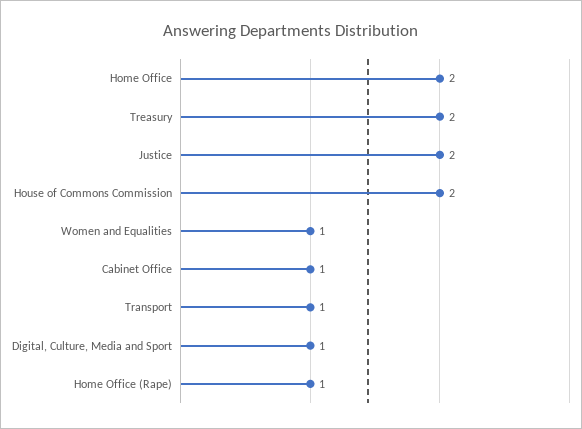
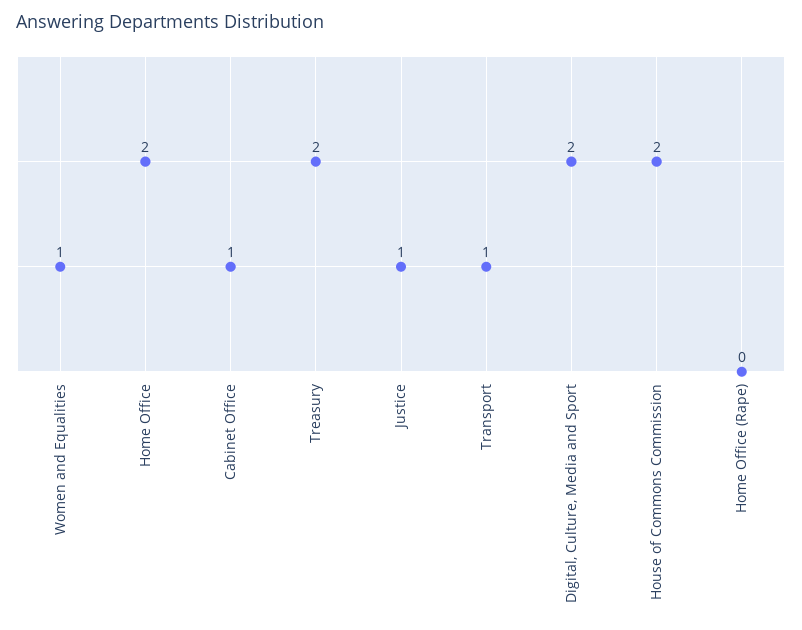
  {
    "Home Office": 2,
    "Treasury": 2,
-   "Justice": 2,
+   "Justice": 1,
    "House of Commons Commission": 2,
    "Women and Equalities": 1,
    "Cabinet Office": 1,
    "Transport": 1,
-   "Digital, Culture, Media and Sport": 1,
+   "Digital, Culture, Media and Sport": 2,
-   "Home Office (Rape)": 1
+   "Home Office (Rape)": 0
  }

